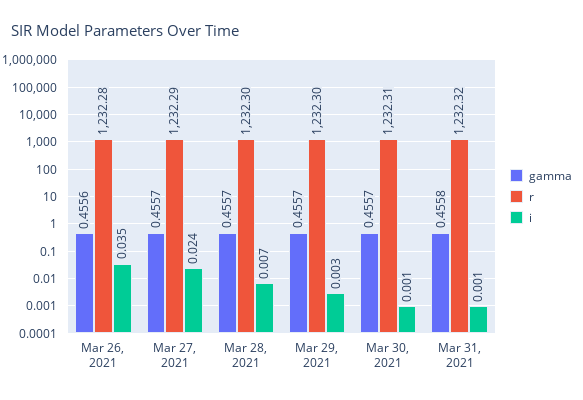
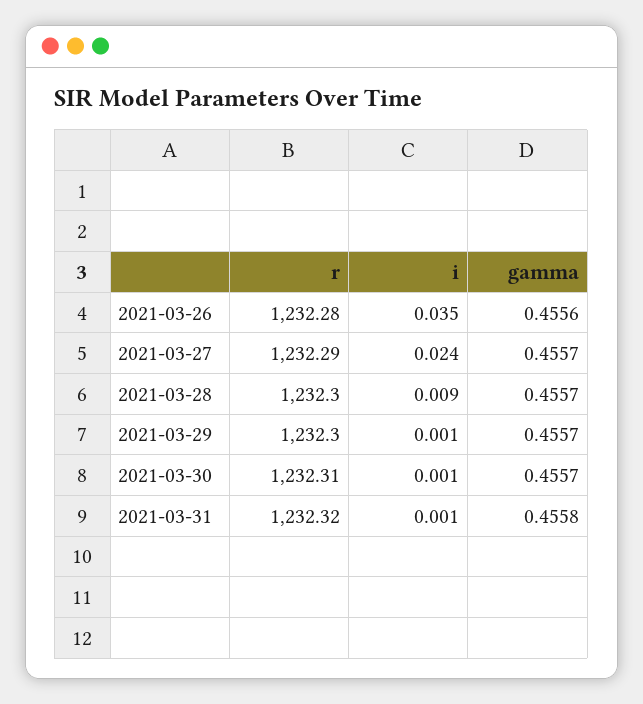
  {
    "gamma": {
      "Mar 26, 2021": 0.4556,
      "Mar 27, 2021": 0.4557,
      "Mar 28, 2021": 0.4557,
      "Mar 29, 2021": 0.4557,
      "Mar 30, 2021": 0.4557,
      "Mar 31, 2021": 0.4558
    },
    "r": {
      "Mar 26, 2021": 1232.28,
      "Mar 27, 2021": 1232.29,
      "Mar 28, 2021": 1232.3,
      "Mar 29, 2021": 1232.3,
      "Mar 30, 2021": 1232.31,
      "Mar 31, 2021": 1232.32
    },
    "i": {
      "Mar 26, 2021": 0.035,
      "Mar 27, 2021": 0.024,
-     "Mar 28, 2021": 0.007,
+     "Mar 28, 2021": 0.009,
-     "Mar 29, 2021": 0.003,
+     "Mar 29, 2021": 0.001,
      "Mar 30, 2021": 0.001,
      "Mar 31, 2021": 0.001
    }
  }

